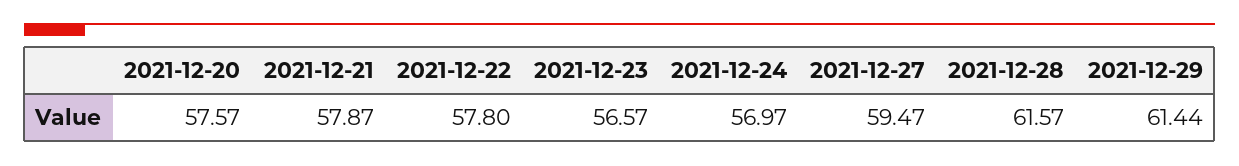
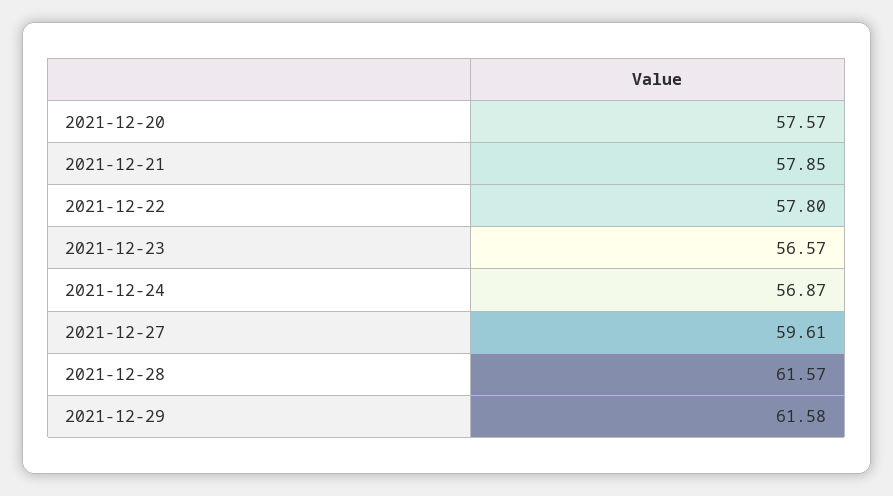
  {
    "2021-12-20": 57.57,
-   "2021-12-21": 57.87,
+   "2021-12-21": 57.85,
    "2021-12-22": 57.8,
    "2021-12-23": 56.57,
-   "2021-12-24": 56.97,
+   "2021-12-24": 56.87,
-   "2021-12-27": 59.47,
+   "2021-12-27": 59.61,
    "2021-12-28": 61.57,
-   "2021-12-29": 61.44
+   "2021-12-29": 61.58
  }

